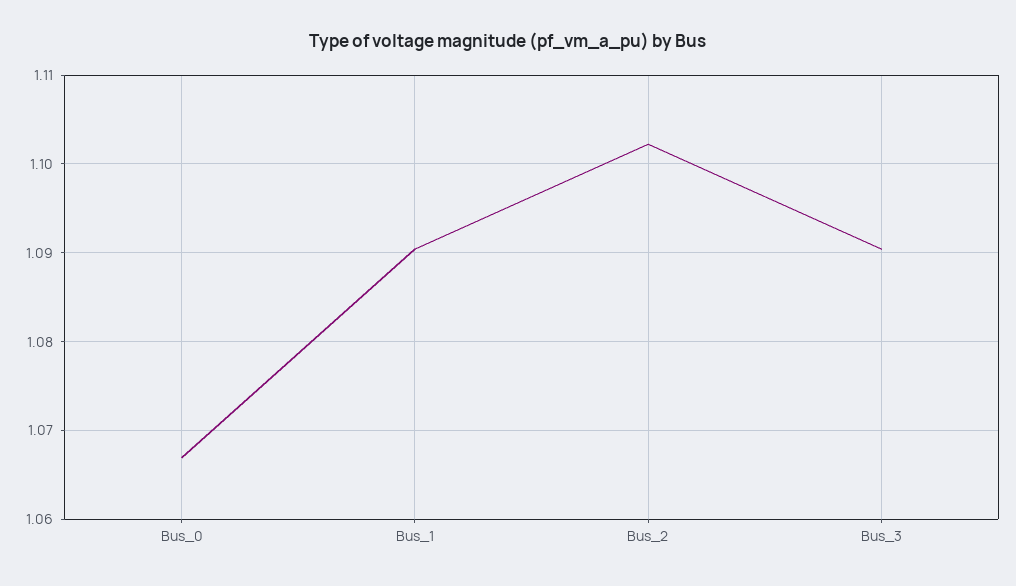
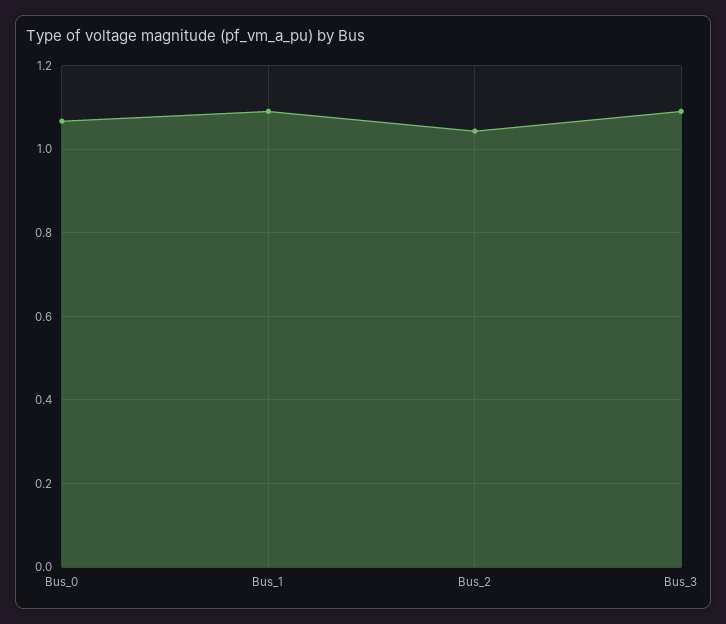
  {
    "Bus_0": 1.067,
    "Bus_1": 1.09,
-   "Bus_2": 1.102,
+   "Bus_2": 1.04,
    "Bus_3": 1.09
  }

